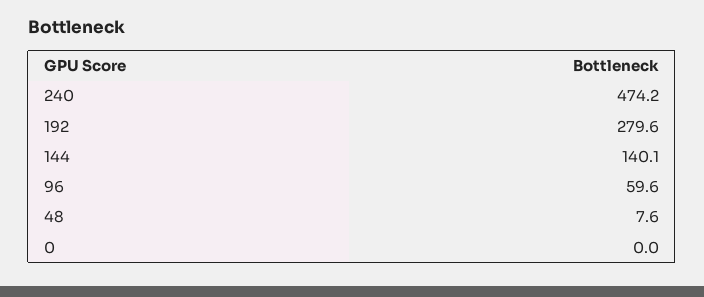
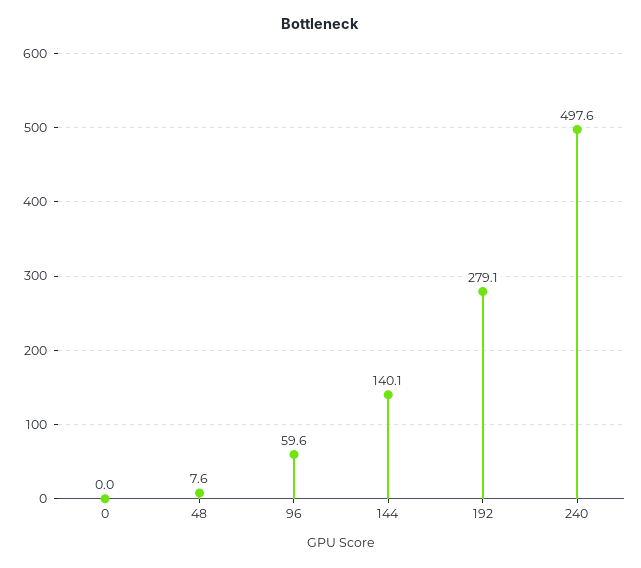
  {
-   "240": 474.2,
+   "240": 497.6,
-   "192": 279.6,
+   "192": 279.1,
    "144": 140.1,
    "96": 59.6,
    "48": 7.6,
    "0": 0
  }

